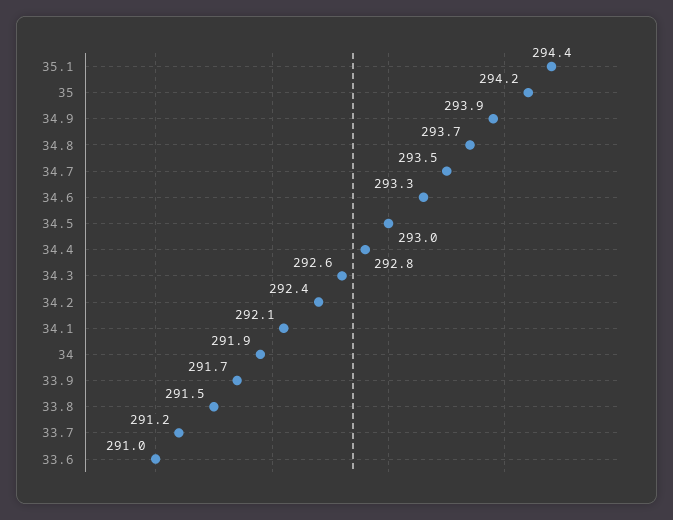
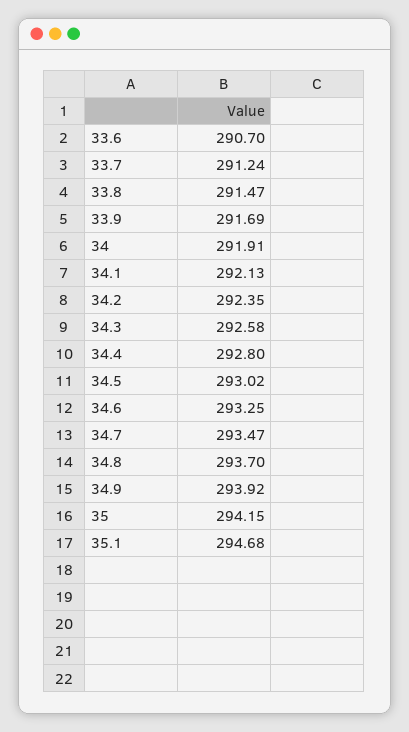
  {
-   "35.1": 294.4,
+   "35.1": 294.68,
    "35": 294.15,
    "34.9": 293.92,
    "34.8": 293.7,
    "34.7": 293.47,
    "34.6": 293.25,
    "34.5": 293.02,
    "34.4": 292.8,
    "34.3": 292.58,
    "34.2": 292.35,
    "34.1": 292.13,
    "34": 291.91,
    "33.9": 291.69,
    "33.8": 291.47,
    "33.7": 291.24,
-   "33.6": 291
+   "33.6": 290.7
  }

